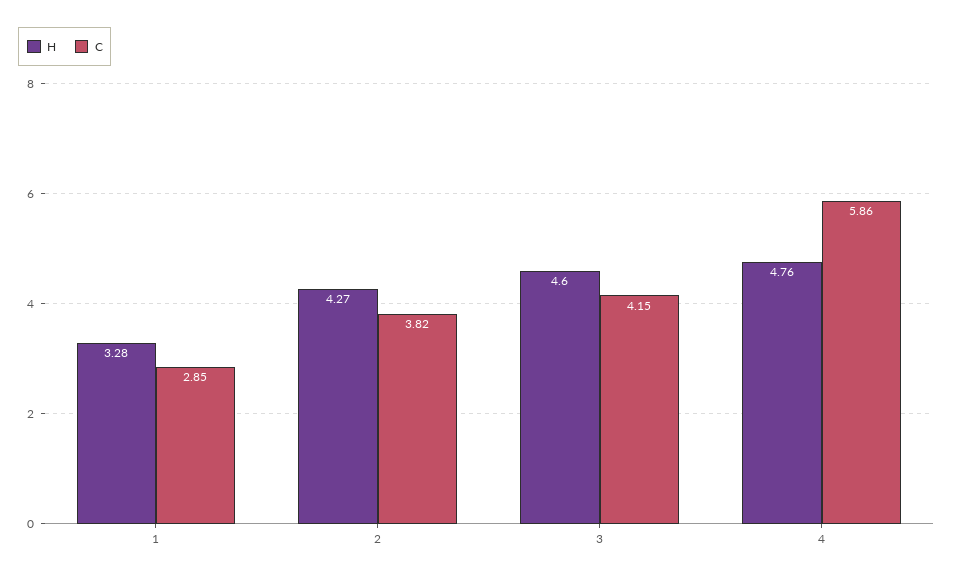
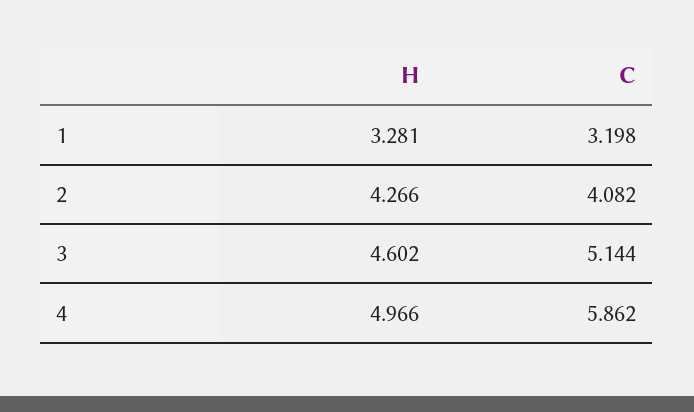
  {
    "H": {
      "1": 3.281,
      "2": 4.266,
      "3": 4.602,
-     "4": 4.76
+     "4": 4.966
    },
    "C": {
-     "1": 2.85,
+     "1": 3.198,
-     "2": 3.82,
+     "2": 4.082,
-     "3": 4.15,
+     "3": 5.144,
      "4": 5.862
    }
  }

